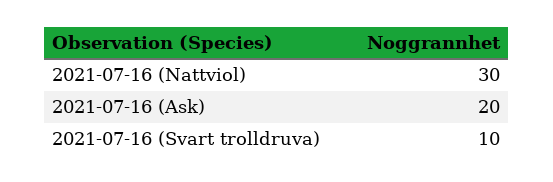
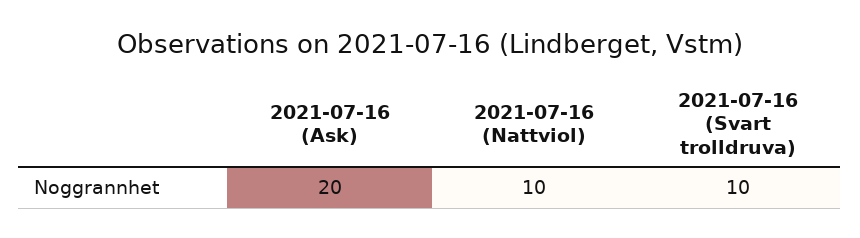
  {
-   "2021-07-16 (Nattviol)": 30,
+   "2021-07-16 (Nattviol)": 10,
    "2021-07-16 (Ask)": 20,
    "2021-07-16 (Svart trolldruva)": 10
  }

